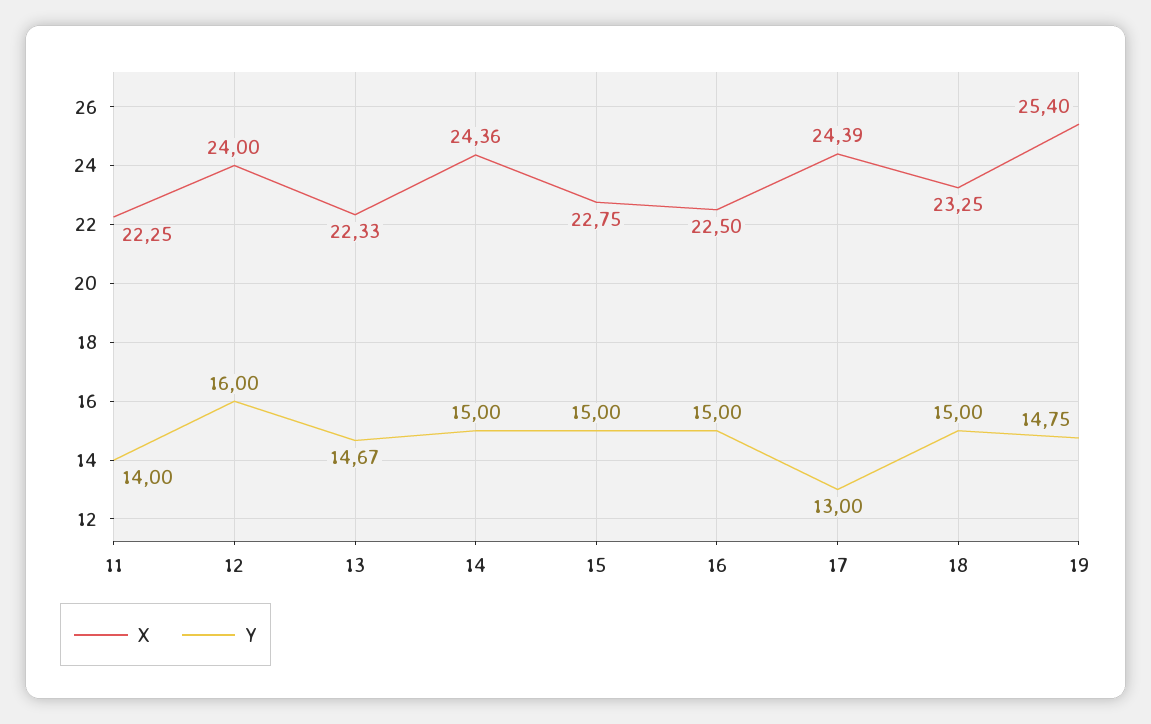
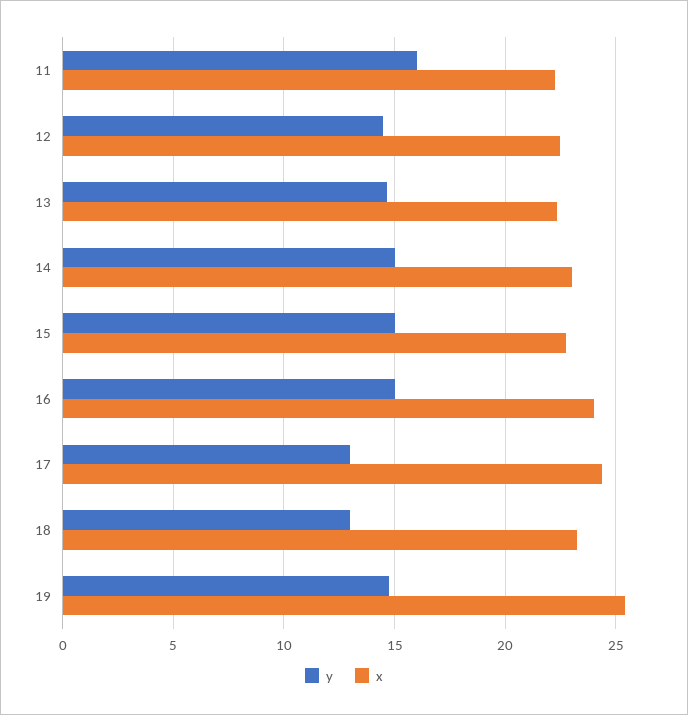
  {
    "X": {
      "11": 22.25,
-     "12": 24,
+     "12": 22.5,
      "13": 22.33,
-     "14": 24.36,
+     "14": 23,
      "15": 22.75,
-     "16": 22.5,
+     "16": 24,
      "17": 24.39,
      "18": 23.25,
      "19": 25.4
    },
    "Y": {
-     "11": 14,
+     "11": 16,
-     "12": 16,
+     "12": 14.5,
      "13": 14.67,
      "14": 15,
      "15": 15,
      "16": 15,
      "17": 13,
-     "18": 15,
+     "18": 13,
      "19": 14.75
    }
  }

